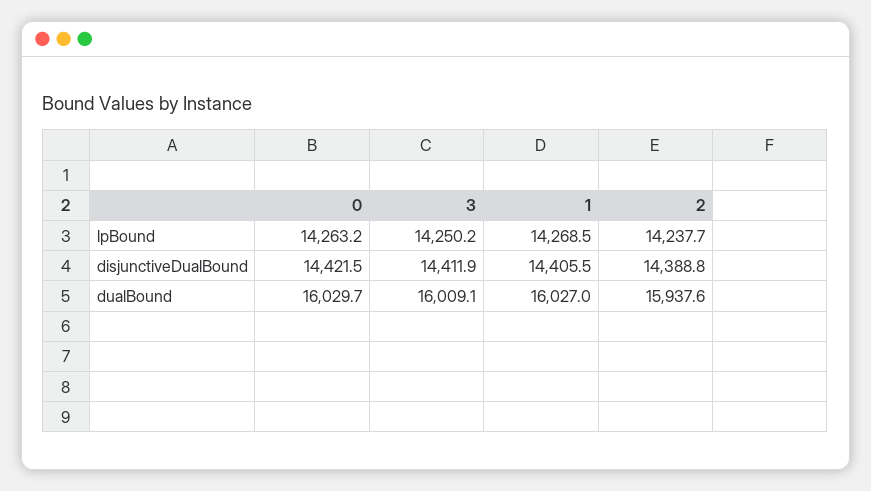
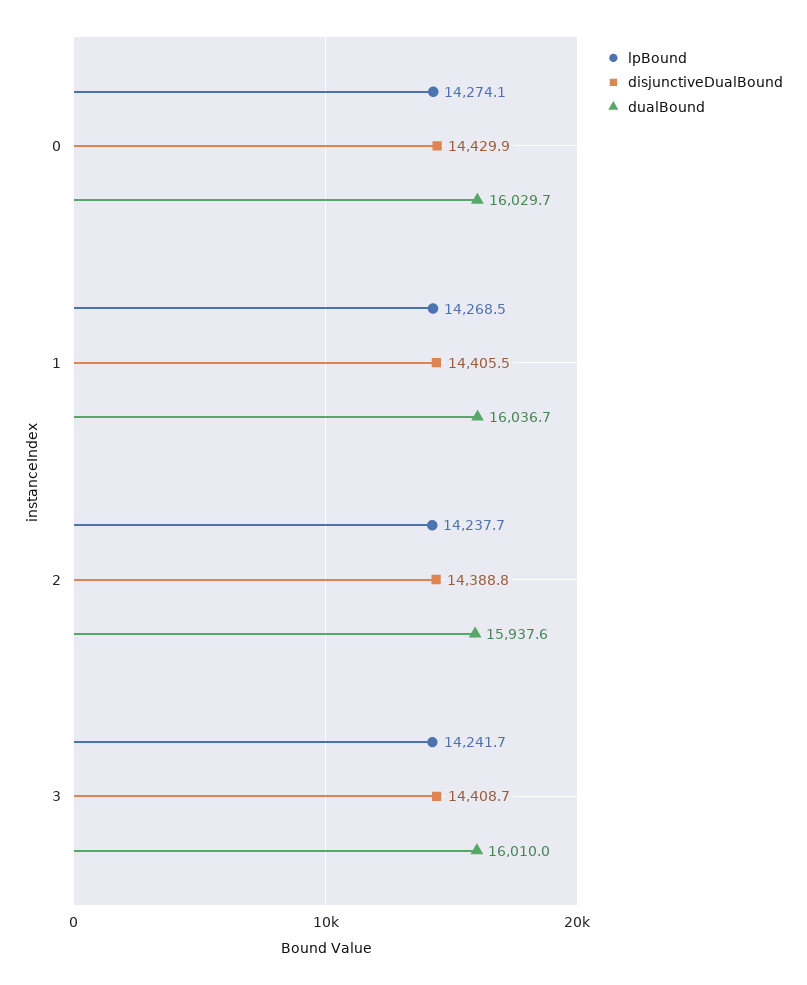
  {
    "lpBound": {
-     "0": 14263.2,
+     "0": 14274.1,
-     "3": 14250.2,
+     "3": 14241.7,
      "1": 14268.5,
      "2": 14237.7
    },
    "disjunctiveDualBound": {
-     "0": 14421.5,
+     "0": 14429.9,
-     "3": 14411.9,
+     "3": 14408.7,
      "1": 14405.5,
      "2": 14388.8
    },
    "dualBound": {
      "0": 16029.7,
-     "3": 16009.1,
+     "3": 16010,
-     "1": 16027,
+     "1": 16036.7,
      "2": 15937.6
    }
  }

